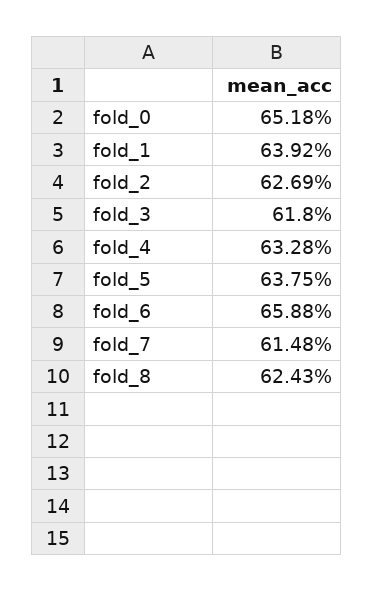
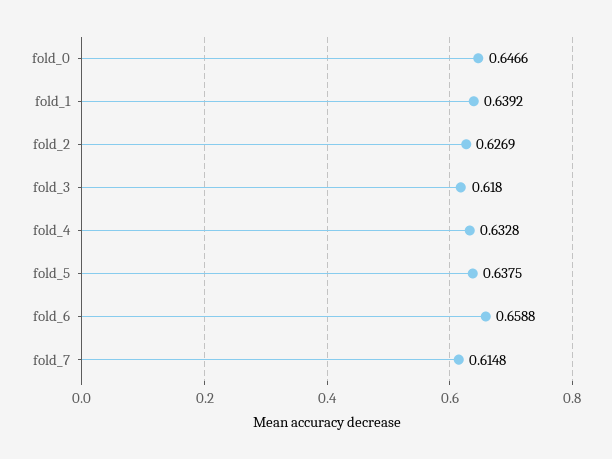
  {
-   "fold_0": 0.6518,
+   "fold_0": 0.6466,
    "fold_1": 0.6392,
    "fold_2": 0.6269,
    "fold_3": 0.618,
    "fold_4": 0.6328,
    "fold_5": 0.6375,
    "fold_6": 0.6588,
-   "fold_7": 0.6148,
+   "fold_7": 0.6148
-   "fold_8": 0.6243
  }

